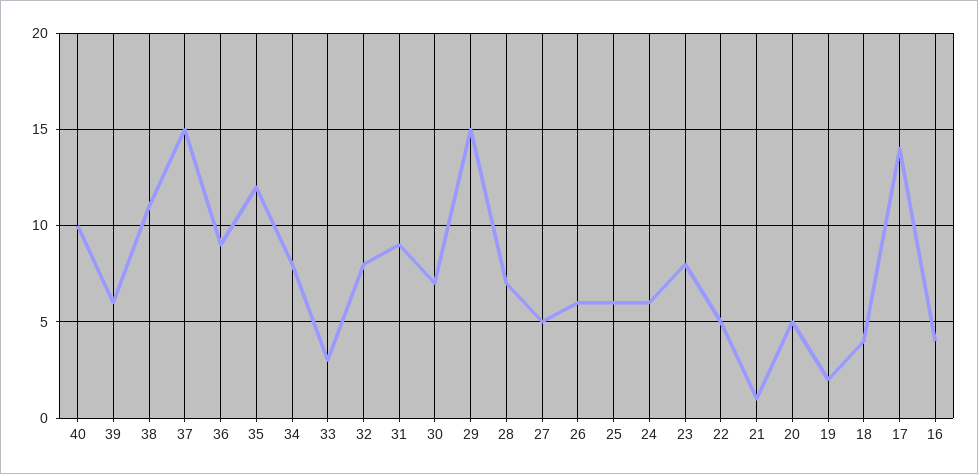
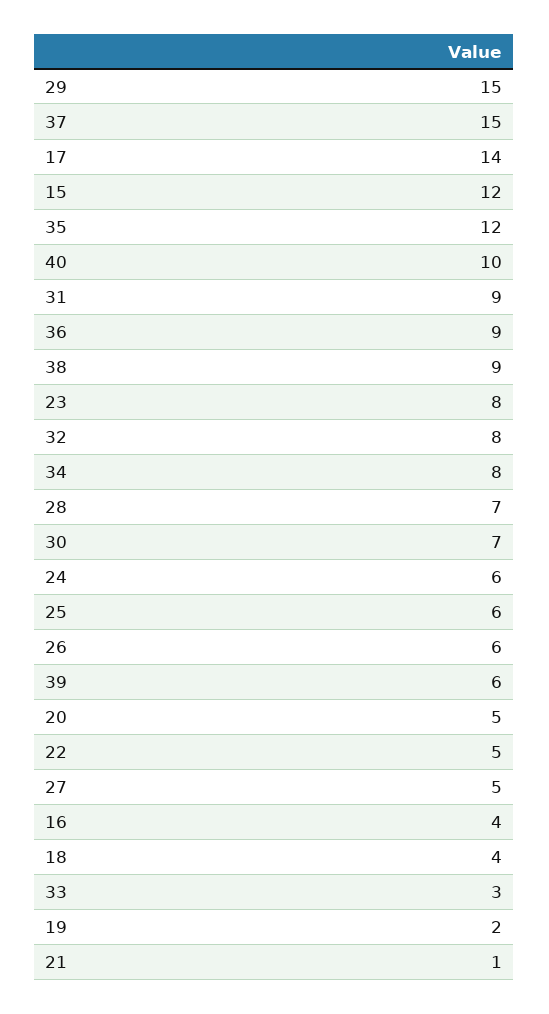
  {
    "40": 10,
    "39": 6,
-   "38": 11,
+   "38": 9,
    "37": 15,
    "36": 9,
    "35": 12,
    "34": 8,
    "33": 3,
    "32": 8,
    "31": 9,
    "30": 7,
    "29": 15,
    "28": 7,
    "27": 5,
    "26": 6,
    "25": 6,
    "24": 6,
    "23": 8,
    "22": 5,
    "21": 1,
    "20": 5,
    "19": 2,
    "18": 4,
    "17": 14,
-   "16": 4
+   "16": 4,
+   "15": 12
  }

